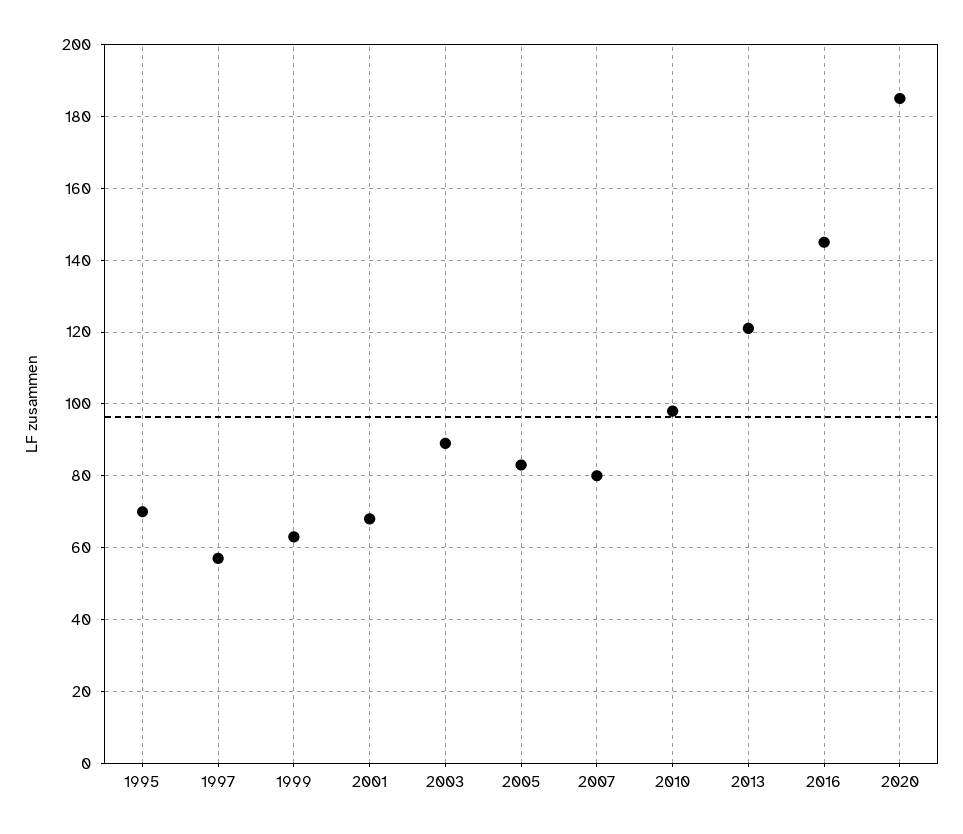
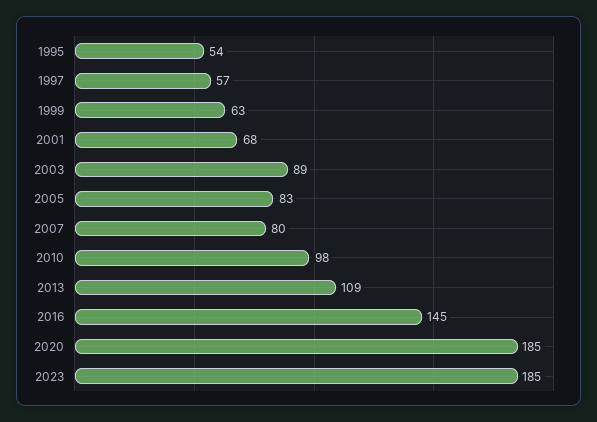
  {
-   "1995": 70,
+   "1995": 54,
    "1997": 57,
    "1999": 63,
    "2001": 68,
    "2003": 89,
    "2005": 83,
    "2007": 80,
    "2010": 98,
-   "2013": 120,
+   "2013": 109,
    "2016": 145,
-   "2020": 185
+   "2020": 185,
+   "2023": 185
  }

